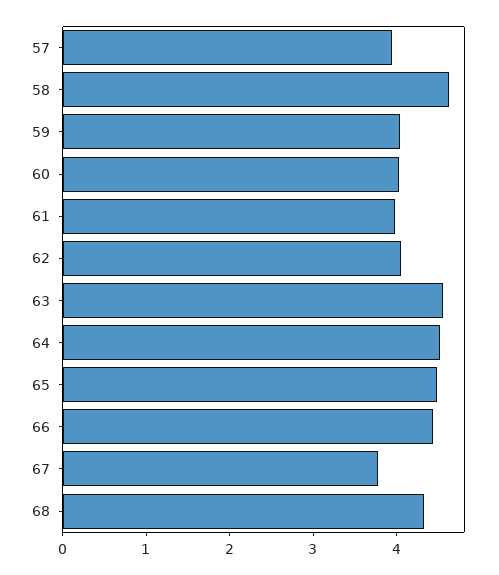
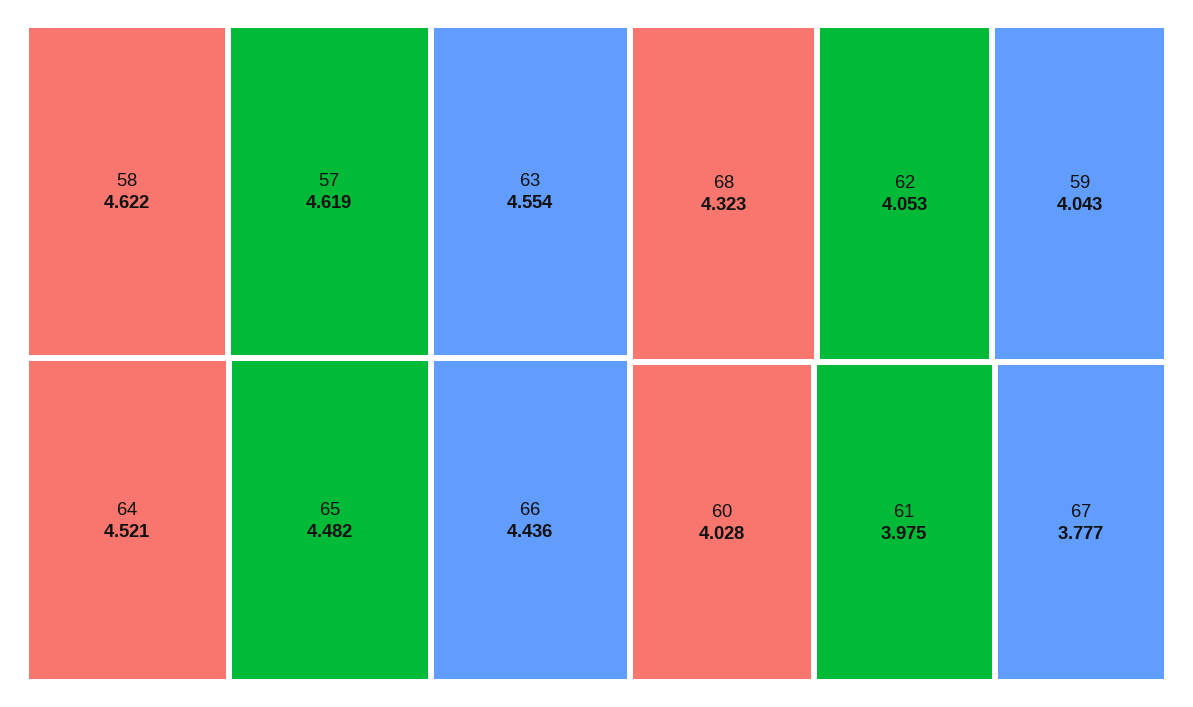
  {
-   "57": 4,
+   "57": 4.619,
    "58": 4.622,
    "59": 4.043,
    "60": 4.028,
    "61": 3.975,
    "62": 4.053,
    "63": 4.554,
    "64": 4.521,
    "65": 4.482,
    "66": 4.436,
    "67": 3.777,
    "68": 4.323
  }

